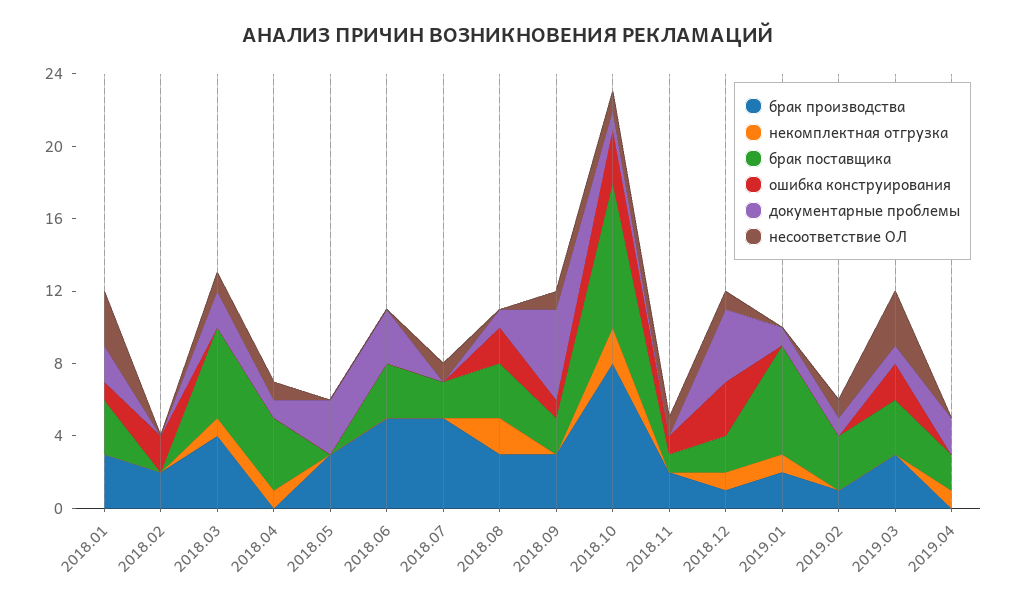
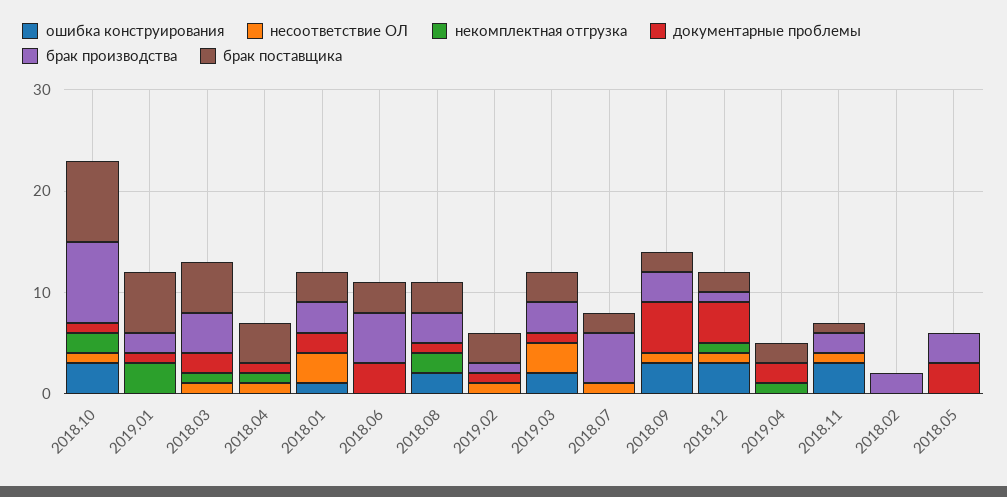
  {
    "брак производства": {
      "2018.01": 3,
      "2018.02": 2,
      "2018.03": 4,
      "2018.04": 0,
      "2018.05": 3,
      "2018.06": 5,
      "2018.07": 5,
      "2018.08": 3,
      "2018.09": 3,
      "2018.10": 8,
      "2018.11": 2,
      "2018.12": 1,
      "2019.01": 2,
      "2019.02": 1,
      "2019.03": 3,
      "2019.04": 0
    },
    "некомплектная отгрузка": {
      "2018.01": 0,
      "2018.02": 0,
      "2018.03": 1,
      "2018.04": 1,
      "2018.05": 0,
      "2018.06": 0,
      "2018.07": 0,
      "2018.08": 2,
      "2018.09": 0,
      "2018.10": 2,
      "2018.11": 0,
      "2018.12": 1,
-     "2019.01": 1,
+     "2019.01": 3,
      "2019.02": 0,
      "2019.03": 0,
      "2019.04": 1
    },
    "брак поставщика": {
      "2018.01": 3,
      "2018.02": 0,
      "2018.03": 5,
      "2018.04": 4,
      "2018.05": 0,
      "2018.06": 3,
      "2018.07": 2,
      "2018.08": 3,
      "2018.09": 2,
      "2018.10": 8,
      "2018.11": 1,
      "2018.12": 2,
      "2019.01": 6,
      "2019.02": 3,
      "2019.03": 3,
      "2019.04": 2
    },
    "ошибка конструирования": {
      "2018.01": 1,
-     "2018.02": 2,
+     "2018.02": 0,
      "2018.03": 0,
      "2018.04": 0,
      "2018.05": 0,
      "2018.06": 0,
      "2018.07": 0,
      "2018.08": 2,
-     "2018.09": 1,
+     "2018.09": 3,
      "2018.10": 3,
-     "2018.11": 1,
+     "2018.11": 3,
      "2018.12": 3,
      "2019.01": 0,
      "2019.02": 0,
      "2019.03": 2,
      "2019.04": 0
    },
    "документарные проблемы": {
      "2018.01": 2,
      "2018.02": 0,
      "2018.03": 2,
      "2018.04": 1,
      "2018.05": 3,
      "2018.06": 3,
      "2018.07": 0,
      "2018.08": 1,
      "2018.09": 5,
      "2018.10": 1,
      "2018.11": 0,
      "2018.12": 4,
      "2019.01": 1,
      "2019.02": 1,
      "2019.03": 1,
      "2019.04": 2
    },
    "несоответствие ОЛ": {
      "2018.01": 3,
      "2018.02": 0,
      "2018.03": 1,
      "2018.04": 1,
      "2018.05": 0,
      "2018.06": 0,
      "2018.07": 1,
      "2018.08": 0,
      "2018.09": 1,
      "2018.10": 1,
      "2018.11": 1,
      "2018.12": 1,
      "2019.01": 0,
      "2019.02": 1,
      "2019.03": 3,
      "2019.04": 0
    }
  }

